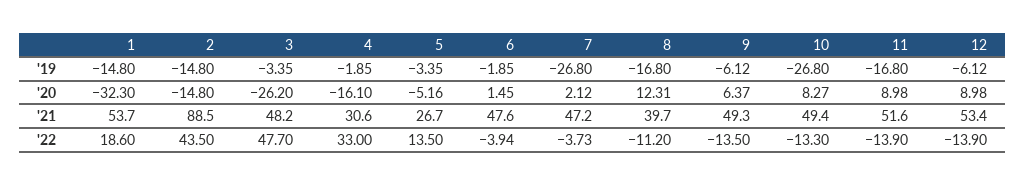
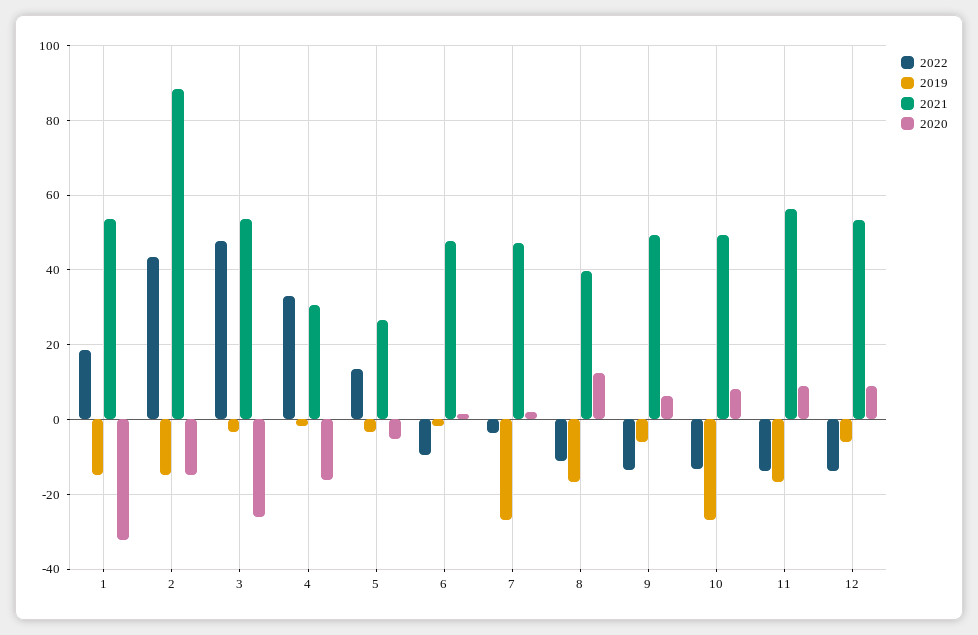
  {
    "'19": {
      "1": -14.8,
      "2": -14.8,
      "3": -3.35,
      "4": -1.85,
      "5": -3.35,
      "6": -1.85,
      "7": -26.8,
      "8": -16.8,
      "9": -6.12,
      "10": -26.8,
      "11": -16.8,
      "12": -6.12
    },
    "'20": {
      "1": -32.3,
      "2": -14.8,
      "3": -26.2,
      "4": -16.1,
      "5": -5.16,
      "6": 1.45,
      "7": 2.12,
      "8": 12.31,
      "9": 6.37,
      "10": 8.27,
      "11": 8.98,
      "12": 8.98
    },
    "'21": {
      "1": 53.7,
      "2": 88.5,
-     "3": 48.2,
+     "3": 54,
      "4": 30.6,
      "5": 26.7,
      "6": 47.6,
      "7": 47.2,
      "8": 39.7,
      "9": 49.3,
      "10": 49.4,
-     "11": 51.6,
+     "11": 56,
      "12": 53.4
    },
    "'22": {
      "1": 18.6,
      "2": 43.5,
      "3": 47.7,
      "4": 33,
      "5": 13.5,
-     "6": -3.94,
+     "6": -10,
      "7": -3.73,
      "8": -11.2,
      "9": -13.5,
      "10": -13.3,
      "11": -13.9,
      "12": -13.9
    }
  }

